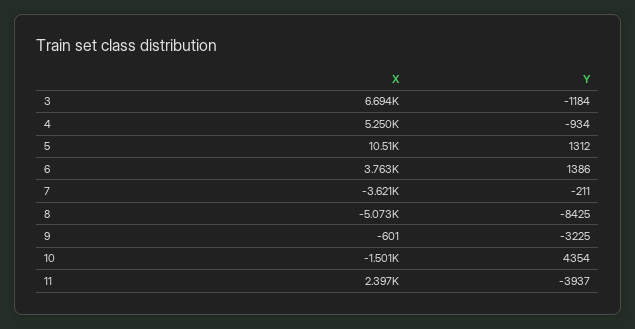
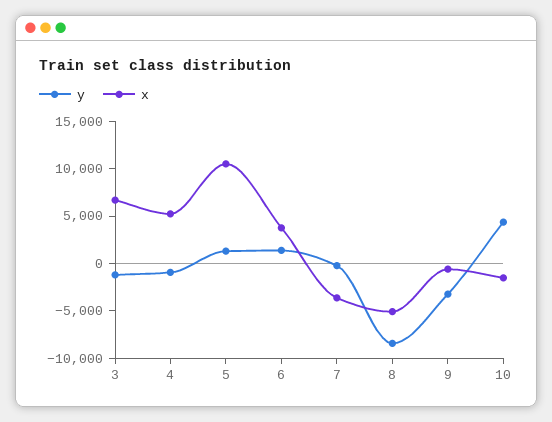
  {
    "X": {
      "3": 6694,
      "4": 5250,
      "5": 10510,
      "6": 3763,
      "7": -3621,
      "8": -5073,
      "9": -601,
-     "10": -1501,
+     "10": -1501
-     "11": 2397
    },
    "Y": {
      "3": -1184,
      "4": -934,
      "5": 1312,
      "6": 1386,
      "7": -211,
      "8": -8425,
      "9": -3225,
-     "10": 4354,
+     "10": 4354
-     "11": -3937
    }
  }

